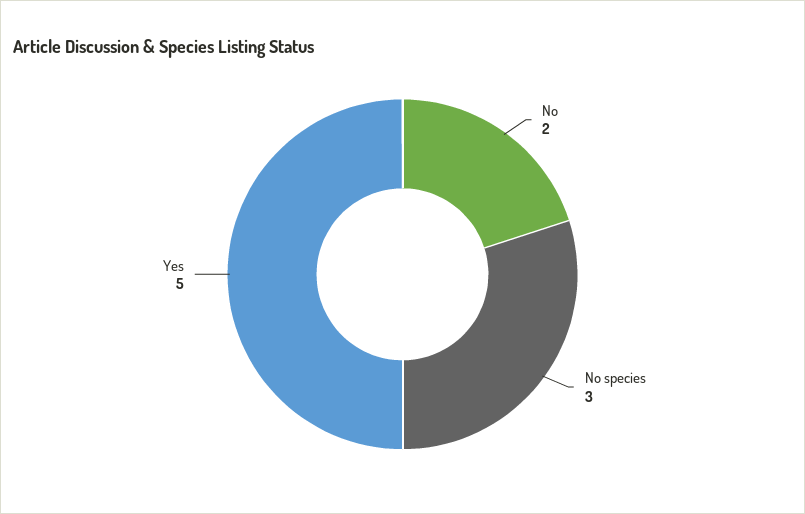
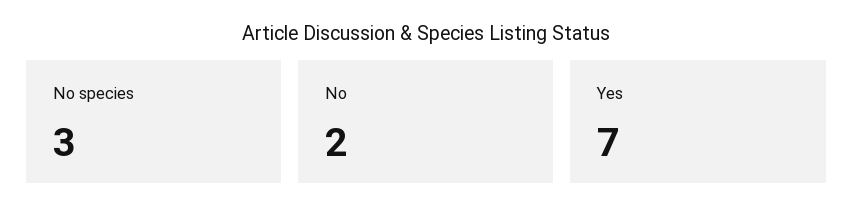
  {
    "No": 2,
    "No species": 3,
-   "Yes": 5
+   "Yes": 7
  }

